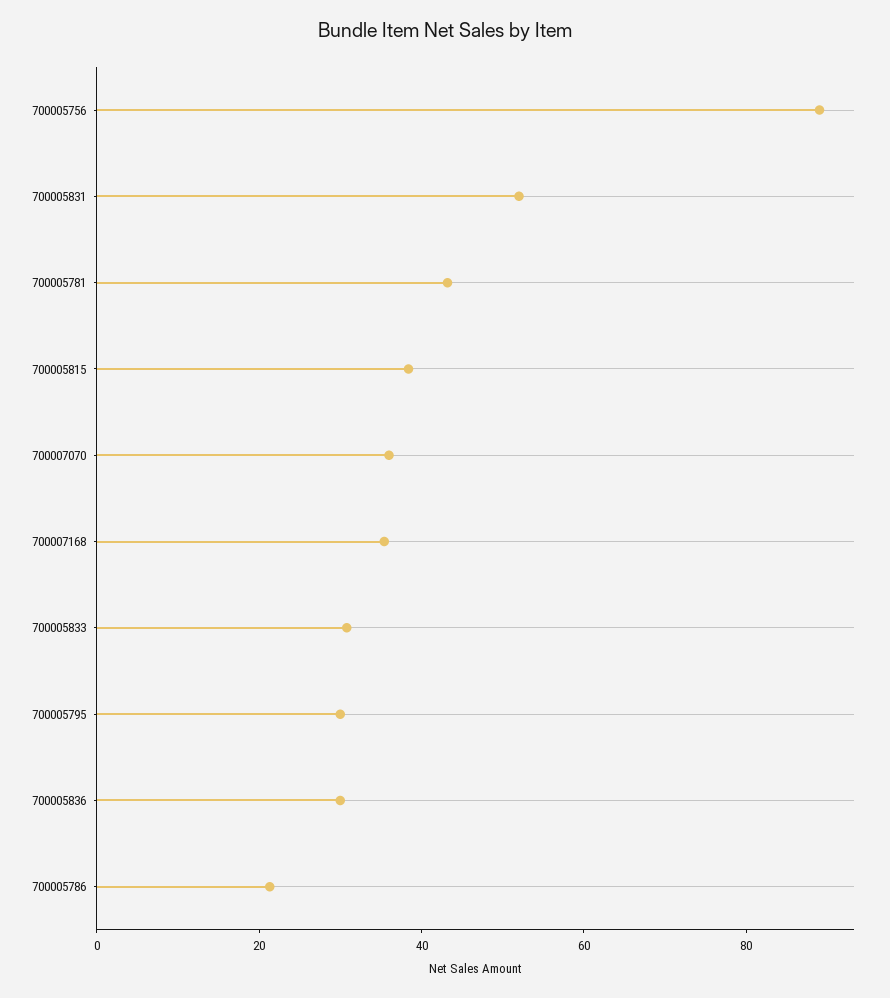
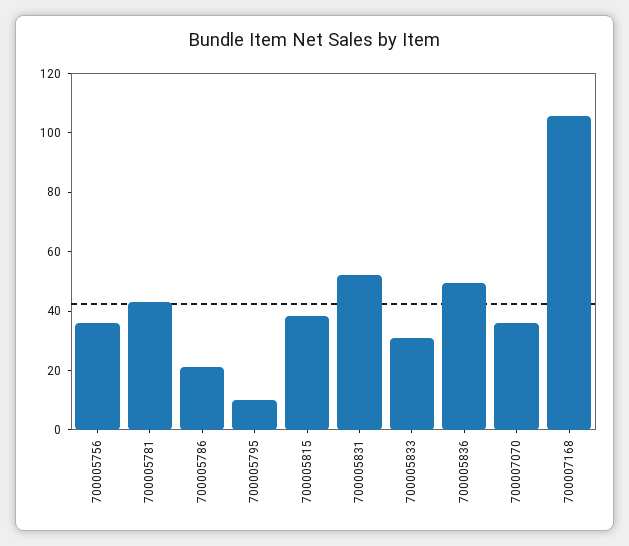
  {
-   "700005756": 90,
+   "700005756": 35,
    "700005831": 50,
    "700005781": 45,
    "700005815": 40,
    "700007070": 35,
-   "700007168": 35,
+   "700007168": 105,
    "700005833": 30,
-   "700005795": 30,
+   "700005795": 10,
-   "700005836": 30,
+   "700005836": 50,
    "700005786": 20
  }

